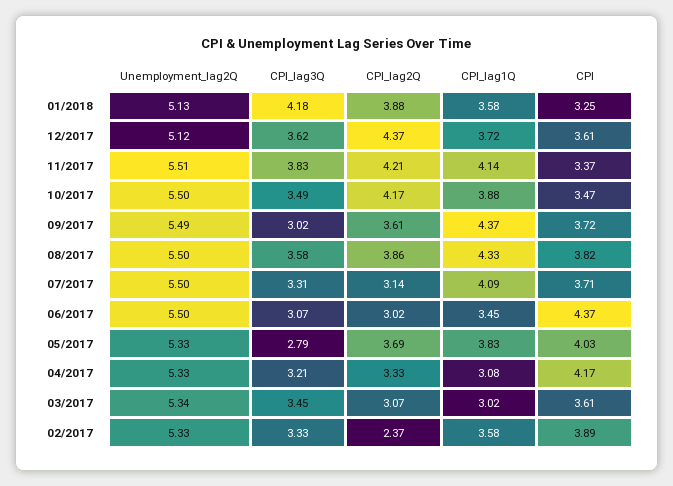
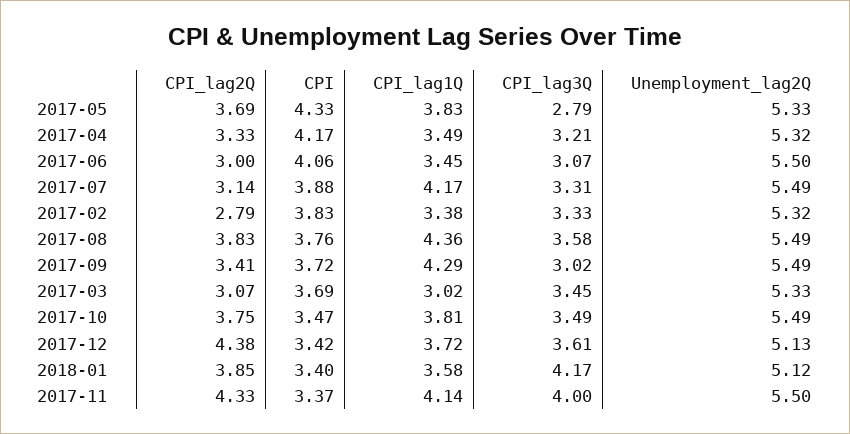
  {
    "Unemployment_lag2Q": {
-     "01/2018": 5.13,
+     "01/2018": 5.12,
-     "12/2017": 5.12,
+     "12/2017": 5.13,
-     "11/2017": 5.51,
+     "11/2017": 5.5,
-     "10/2017": 5.5,
+     "10/2017": 5.49,
      "09/2017": 5.49,
-     "08/2017": 5.5,
+     "08/2017": 5.49,
-     "07/2017": 5.5,
+     "07/2017": 5.49,
      "06/2017": 5.5,
      "05/2017": 5.33,
-     "04/2017": 5.33,
+     "04/2017": 5.32,
-     "03/2017": 5.34,
+     "03/2017": 5.33,
-     "02/2017": 5.33
+     "02/2017": 5.32
    },
    "CPI_lag3Q": {
-     "01/2018": 4.18,
+     "01/2018": 4.17,
-     "12/2017": 3.62,
+     "12/2017": 3.61,
-     "11/2017": 3.83,
+     "11/2017": 4,
      "10/2017": 3.49,
      "09/2017": 3.02,
      "08/2017": 3.58,
      "07/2017": 3.31,
      "06/2017": 3.07,
      "05/2017": 2.79,
      "04/2017": 3.21,
      "03/2017": 3.45,
      "02/2017": 3.33
    },
    "CPI_lag2Q": {
-     "01/2018": 3.88,
+     "01/2018": 3.85,
-     "12/2017": 4.37,
+     "12/2017": 4.38,
-     "11/2017": 4.21,
+     "11/2017": 4.33,
-     "10/2017": 4.17,
+     "10/2017": 3.75,
-     "09/2017": 3.61,
+     "09/2017": 3.41,
-     "08/2017": 3.86,
+     "08/2017": 3.83,
      "07/2017": 3.14,
-     "06/2017": 3.02,
+     "06/2017": 3,
      "05/2017": 3.69,
      "04/2017": 3.33,
      "03/2017": 3.07,
-     "02/2017": 2.37
+     "02/2017": 2.79
    },
    "CPI_lag1Q": {
      "01/2018": 3.58,
      "12/2017": 3.72,
      "11/2017": 4.14,
-     "10/2017": 3.88,
+     "10/2017": 3.81,
-     "09/2017": 4.37,
+     "09/2017": 4.29,
-     "08/2017": 4.33,
+     "08/2017": 4.36,
-     "07/2017": 4.09,
+     "07/2017": 4.17,
      "06/2017": 3.45,
      "05/2017": 3.83,
-     "04/2017": 3.08,
+     "04/2017": 3.49,
      "03/2017": 3.02,
-     "02/2017": 3.58
+     "02/2017": 3.38
    },
    "CPI": {
-     "01/2018": 3.25,
+     "01/2018": 3.4,
-     "12/2017": 3.61,
+     "12/2017": 3.42,
      "11/2017": 3.37,
      "10/2017": 3.47,
      "09/2017": 3.72,
-     "08/2017": 3.82,
+     "08/2017": 3.76,
-     "07/2017": 3.71,
+     "07/2017": 3.88,
-     "06/2017": 4.37,
+     "06/2017": 4.06,
-     "05/2017": 4.03,
+     "05/2017": 4.33,
      "04/2017": 4.17,
-     "03/2017": 3.61,
+     "03/2017": 3.69,
-     "02/2017": 3.89
+     "02/2017": 3.83
    }
  }

